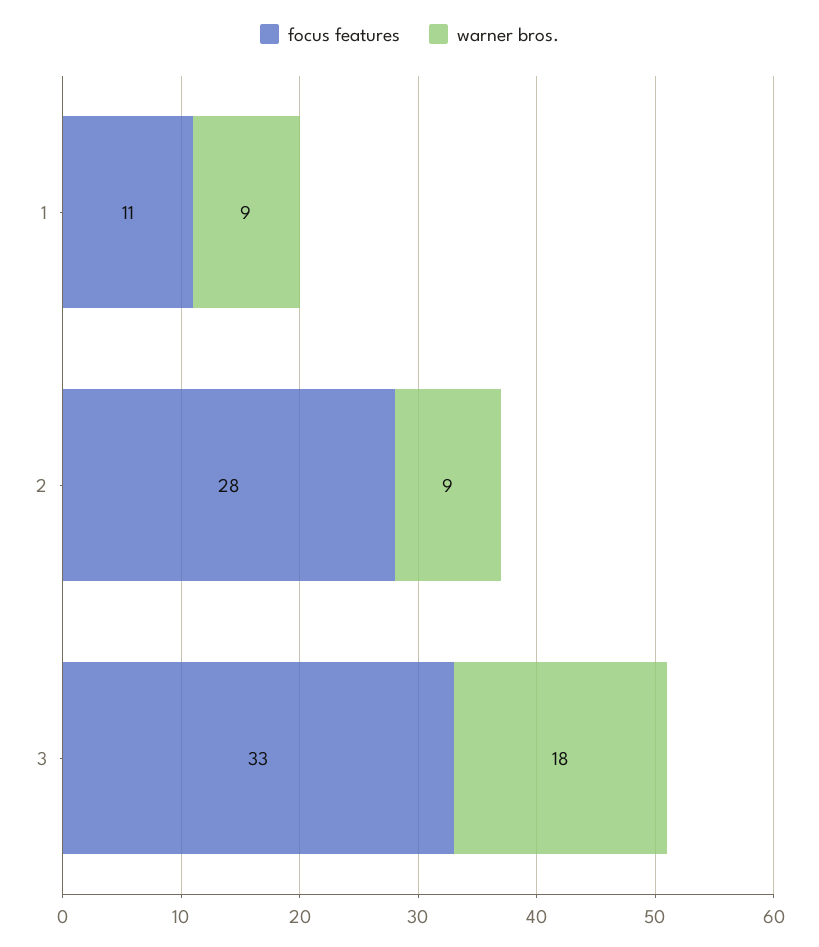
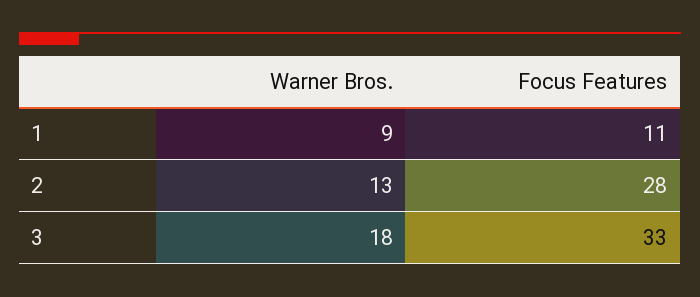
  {
    "focus features": {
      "1": 11,
      "2": 28,
      "3": 33
    },
    "warner bros.": {
      "1": 9,
-     "2": 9,
+     "2": 13,
      "3": 18
    }
  }

